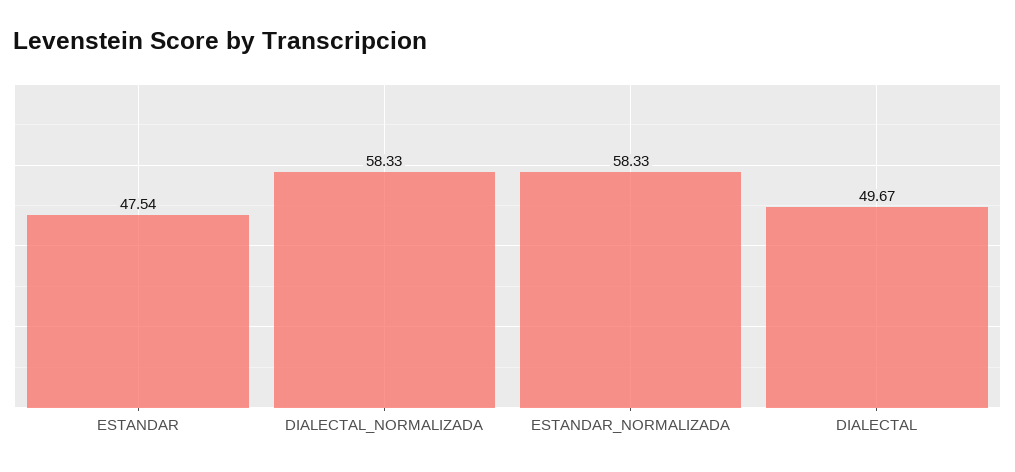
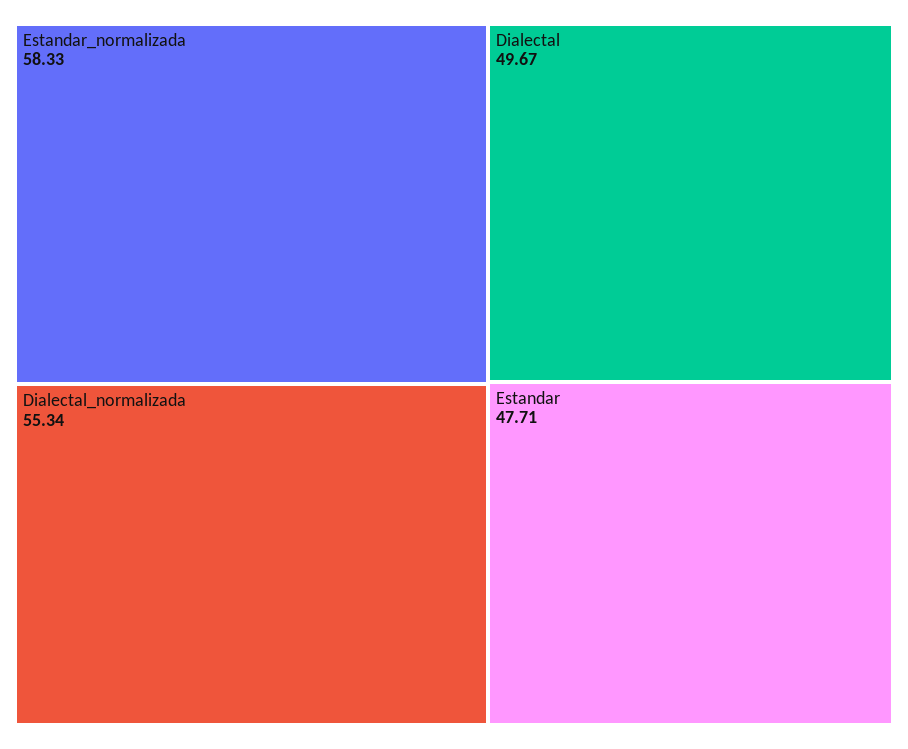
  {
-   "ESTANDAR": 47.54,
+   "ESTANDAR": 47.71,
-   "DIALECTAL_NORMALIZADA": 58.33,
+   "DIALECTAL_NORMALIZADA": 55.34,
    "ESTANDAR_NORMALIZADA": 58.33,
    "DIALECTAL": 49.67
  }

